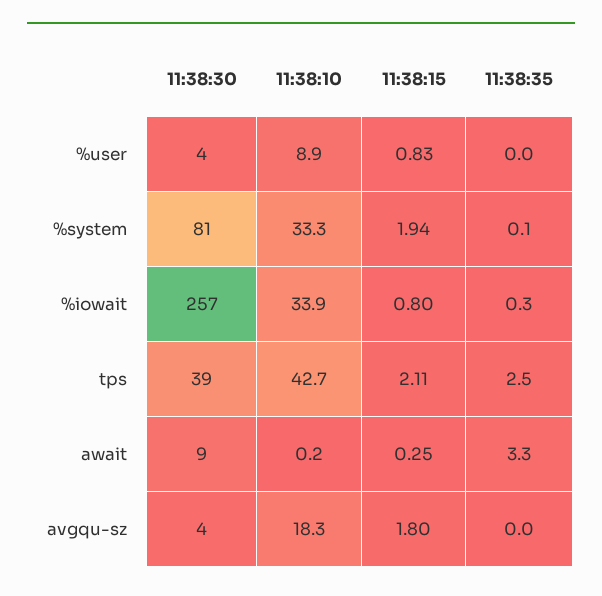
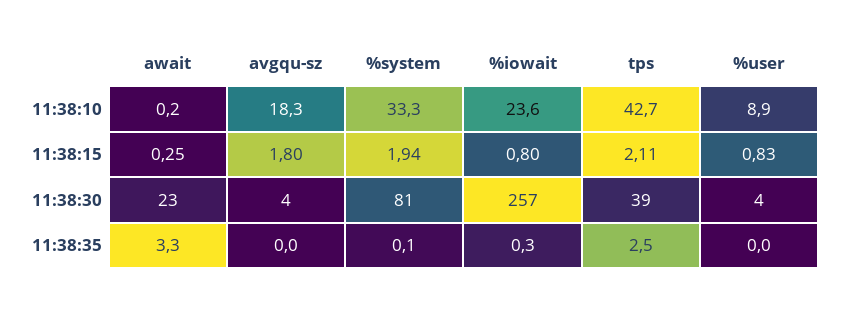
  {
    "11:38:30": {
      "%user": 4,
      "%system": 81,
      "%iowait": 257,
      "tps": 39,
-     "await": 9,
+     "await": 23,
      "avgqu-sz": 4
    },
    "11:38:10": {
      "%user": 8.9,
      "%system": 33.3,
-     "%iowait": 33.9,
+     "%iowait": 23.6,
      "tps": 42.7,
      "await": 0.2,
      "avgqu-sz": 18.3
    },
    "11:38:15": {
      "%user": 0.83,
      "%system": 1.94,
      "%iowait": 0.8,
      "tps": 2.11,
      "await": 0.25,
      "avgqu-sz": 1.8
    },
    "11:38:35": {
      "%user": 0,
      "%system": 0.1,
      "%iowait": 0.3,
      "tps": 2.5,
      "await": 3.3,
      "avgqu-sz": 0
    }
  }

